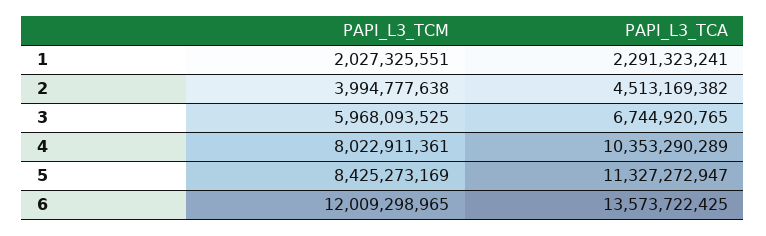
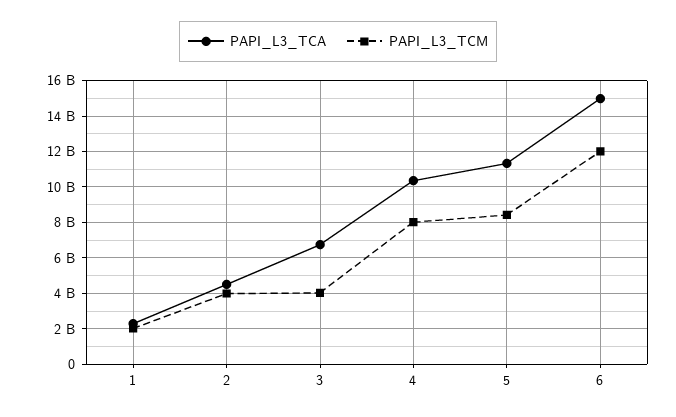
  {
    "PAPI_L3_TCM": {
      "1": 2027325551,
      "2": 3994777638,
-     "3": 5968093525,
+     "3": 4000000000,
      "4": 8022911361,
      "5": 8425273169,
      "6": 12009298965
    },
    "PAPI_L3_TCA": {
      "1": 2291323241,
      "2": 4513169382,
      "3": 6744920765,
      "4": 10353290289,
      "5": 11327272947,
-     "6": 13573722425
+     "6": 15000000000
    }
  }

